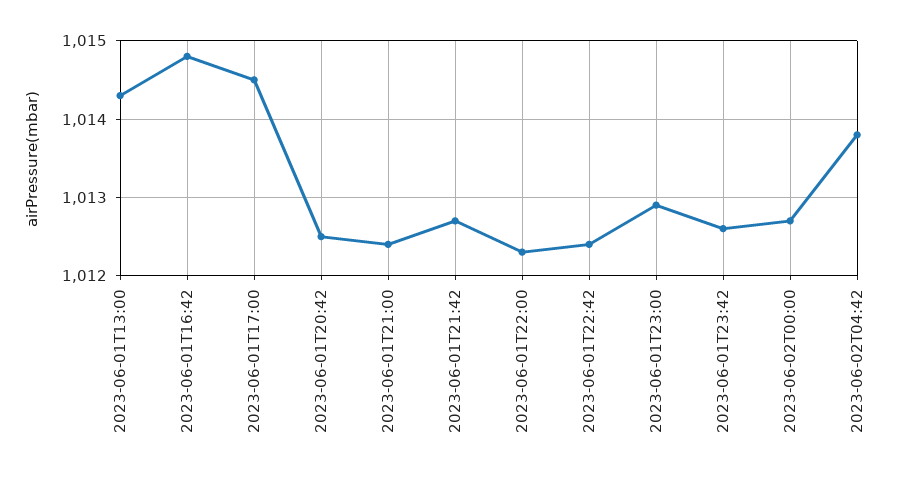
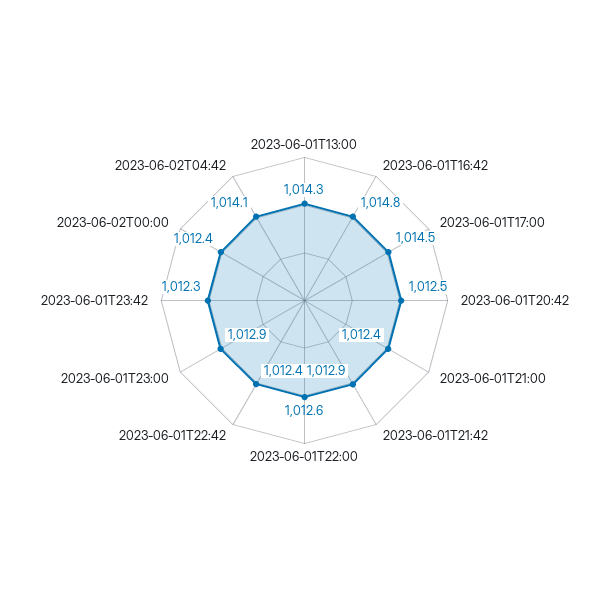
  {
    "2023-06-01T13:00": 1014.3,
    "2023-06-01T16:42": 1014.8,
    "2023-06-01T17:00": 1014.5,
    "2023-06-01T20:42": 1012.5,
    "2023-06-01T21:00": 1012.4,
-   "2023-06-01T21:42": 1012.7,
+   "2023-06-01T21:42": 1012.9,
-   "2023-06-01T22:00": 1012.3,
+   "2023-06-01T22:00": 1012.6,
    "2023-06-01T22:42": 1012.4,
    "2023-06-01T23:00": 1012.9,
-   "2023-06-01T23:42": 1012.6,
+   "2023-06-01T23:42": 1012.3,
-   "2023-06-02T00:00": 1012.7,
+   "2023-06-02T00:00": 1012.4,
-   "2023-06-02T04:42": 1013.8
+   "2023-06-02T04:42": 1014.1
  }

